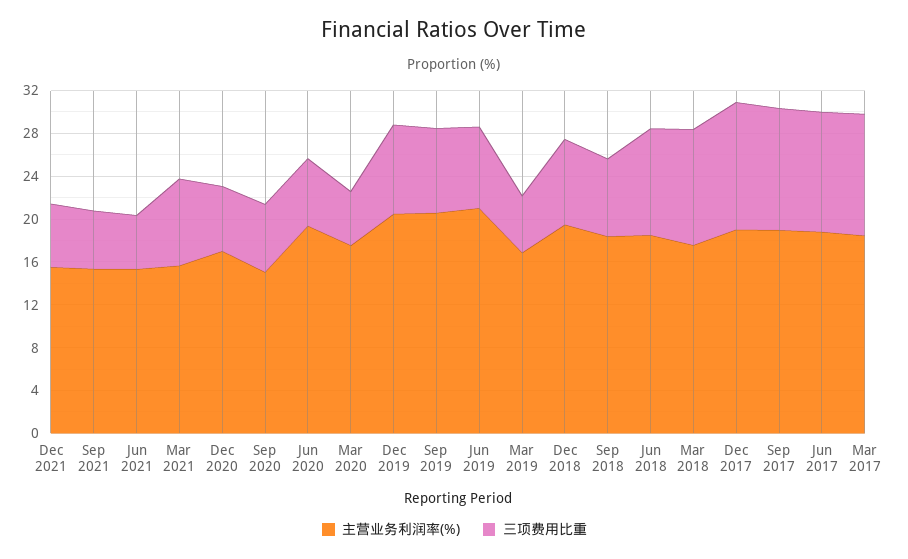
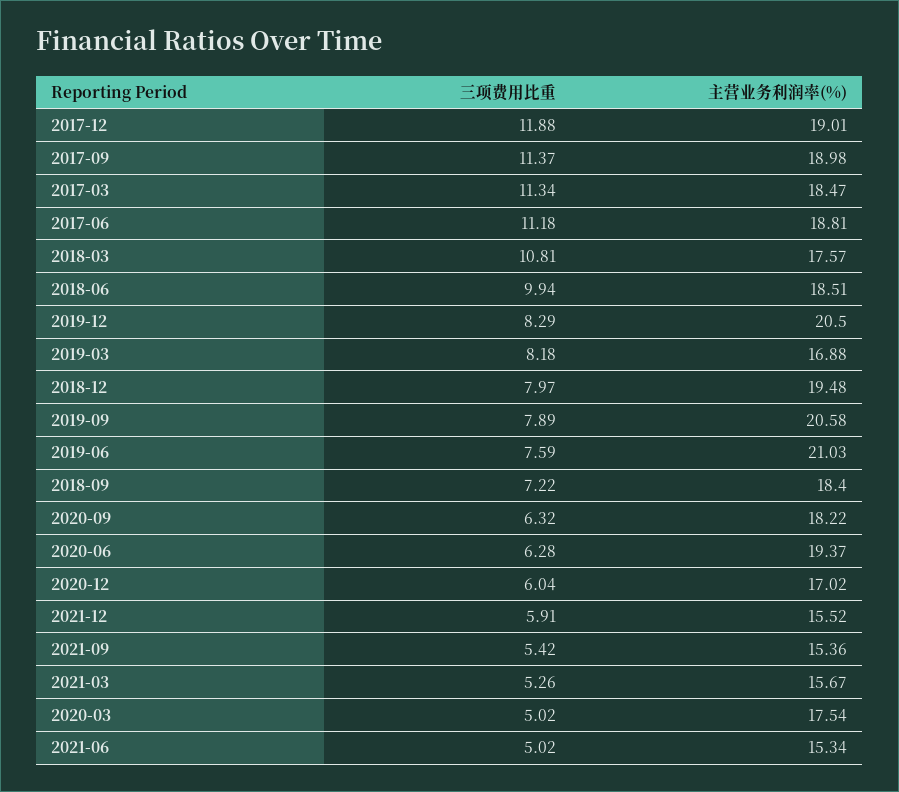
  {
    "主营业务利润率(%)": {
      "Dec 2021": 15.52,
      "Sep 2021": 15.36,
      "Jun 2021": 15.34,
      "Mar 2021": 15.67,
      "Dec 2020": 17.02,
-     "Sep 2020": 15,
+     "Sep 2020": 18.22,
      "Jun 2020": 19.37,
      "Mar 2020": 17.54,
      "Dec 2019": 20.5,
      "Sep 2019": 20.58,
      "Jun 2019": 21.03,
      "Mar 2019": 16.88,
      "Dec 2018": 19.48,
      "Sep 2018": 18.4,
      "Jun 2018": 18.51,
      "Mar 2018": 17.57,
      "Dec 2017": 19.01,
      "Sep 2017": 18.98,
      "Jun 2017": 18.81,
      "Mar 2017": 18.47
    },
    "三项费用比重": {
      "Dec 2021": 5.91,
      "Sep 2021": 5.42,
      "Jun 2021": 5.02,
-     "Mar 2021": 8,
+     "Mar 2021": 5.26,
      "Dec 2020": 6.04,
      "Sep 2020": 6.32,
      "Jun 2020": 6.28,
      "Mar 2020": 5.02,
      "Dec 2019": 8.29,
      "Sep 2019": 7.89,
      "Jun 2019": 7.59,
-     "Mar 2019": 5,
+     "Mar 2019": 8.18,
      "Dec 2018": 7.97,
      "Sep 2018": 7.22,
      "Jun 2018": 9.94,
      "Mar 2018": 10.81,
      "Dec 2017": 11.88,
      "Sep 2017": 11.37,
      "Jun 2017": 11.18,
      "Mar 2017": 11.34
    }
  }

